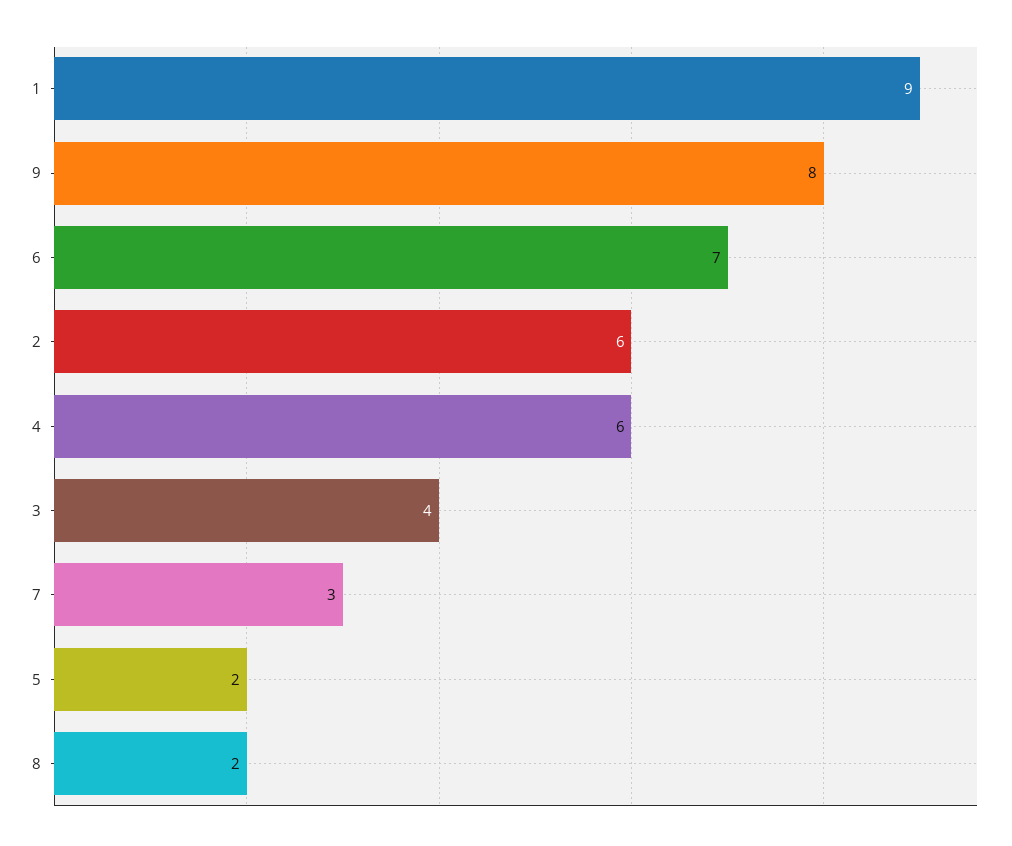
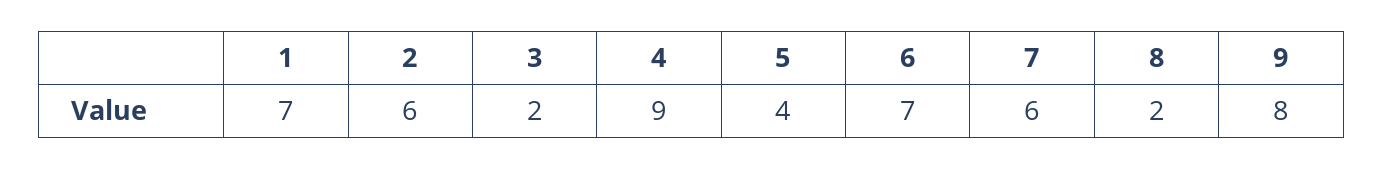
  {
-   "1": 9,
+   "1": 7,
    "9": 8,
    "6": 7,
    "2": 6,
-   "4": 6,
+   "4": 9,
-   "3": 4,
+   "3": 2,
-   "7": 3,
+   "7": 6,
-   "5": 2,
+   "5": 4,
    "8": 2
  }

